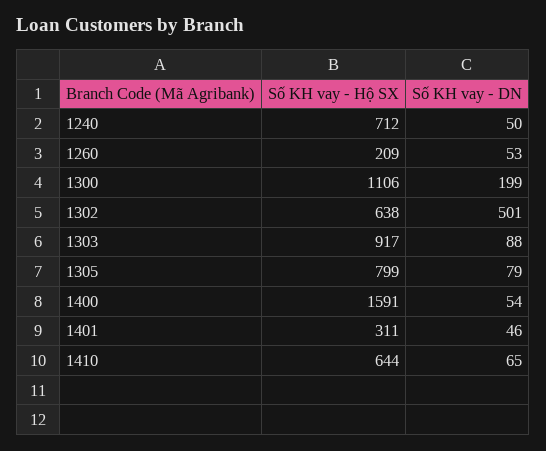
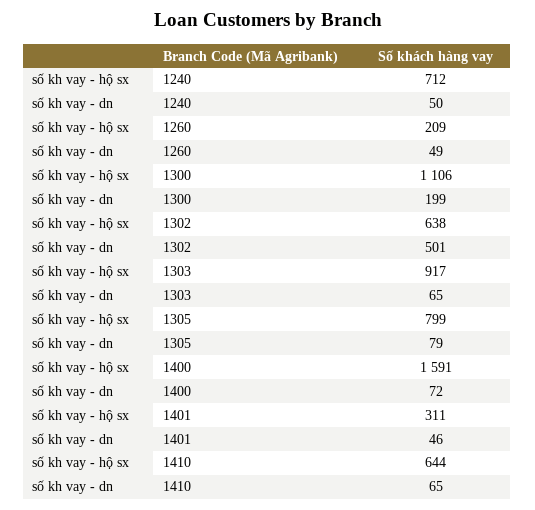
  {
    "Số KH vay - Hộ SX": {
      "1240": 712,
      "1260": 209,
      "1300": 1106,
      "1302": 638,
      "1303": 917,
      "1305": 799,
      "1400": 1591,
      "1401": 311,
      "1410": 644
    },
    "Số KH vay - DN": {
      "1240": 50,
-     "1260": 53,
+     "1260": 49,
      "1300": 199,
      "1302": 501,
-     "1303": 88,
+     "1303": 65,
      "1305": 79,
-     "1400": 54,
+     "1400": 72,
      "1401": 46,
      "1410": 65
    }
  }

